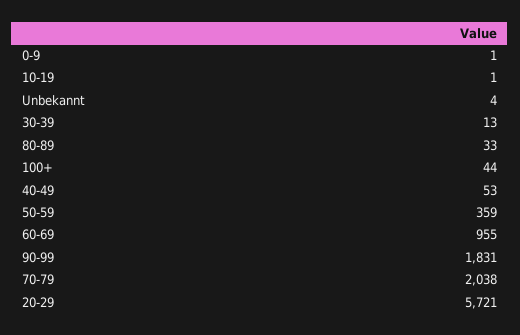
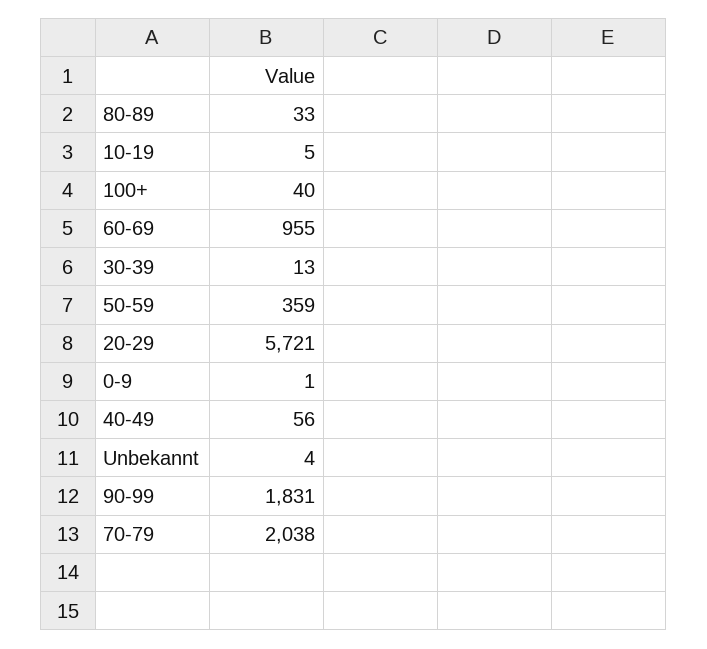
  {
    "0-9": 1,
-   "10-19": 1,
+   "10-19": 5,
    "Unbekannt": 4,
    "30-39": 13,
    "80-89": 33,
-   "100+": 44,
+   "100+": 40,
-   "40-49": 53,
+   "40-49": 56,
    "50-59": 359,
    "60-69": 955,
    "90-99": 1831,
    "70-79": 2038,
    "20-29": 5721
  }

